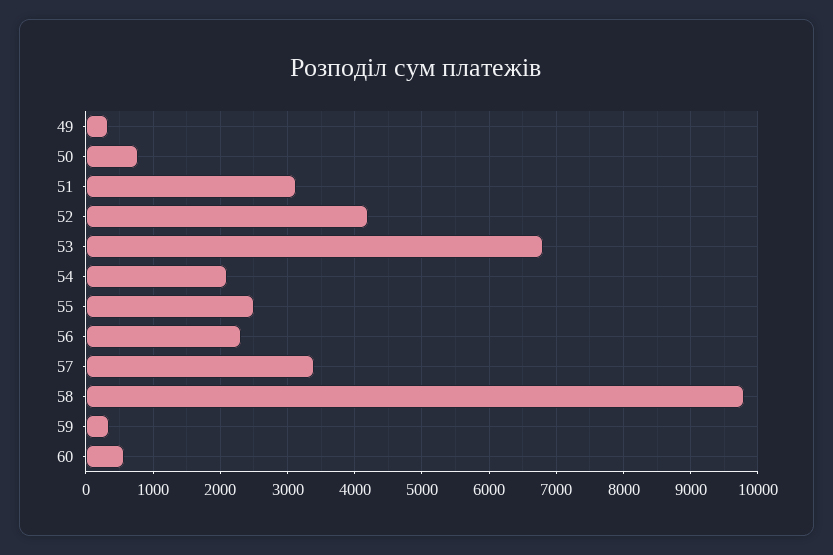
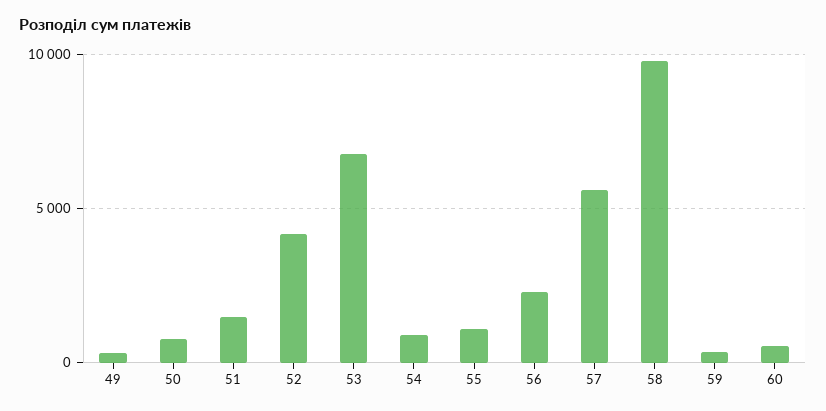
  {
    "49": 300,
    "50": 800,
-   "51": 3100,
+   "51": 1500,
    "52": 4200,
    "53": 6800,
-   "54": 2100,
+   "54": 1000,
-   "55": 2500,
+   "55": 1000,
    "56": 2300,
-   "57": 3400,
+   "57": 5500,
    "58": 9800,
    "59": 300,
    "60": 600
  }

